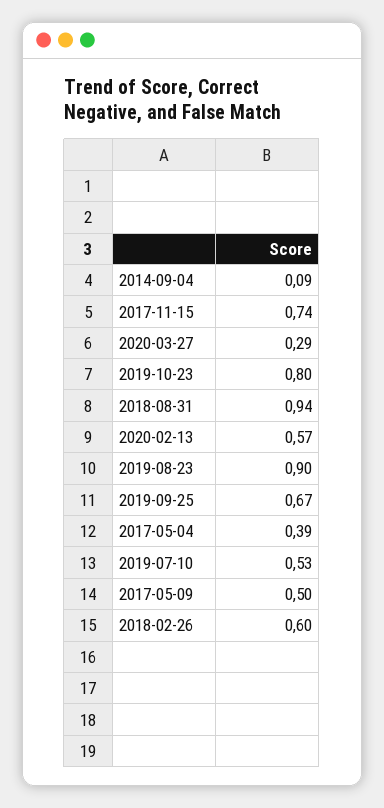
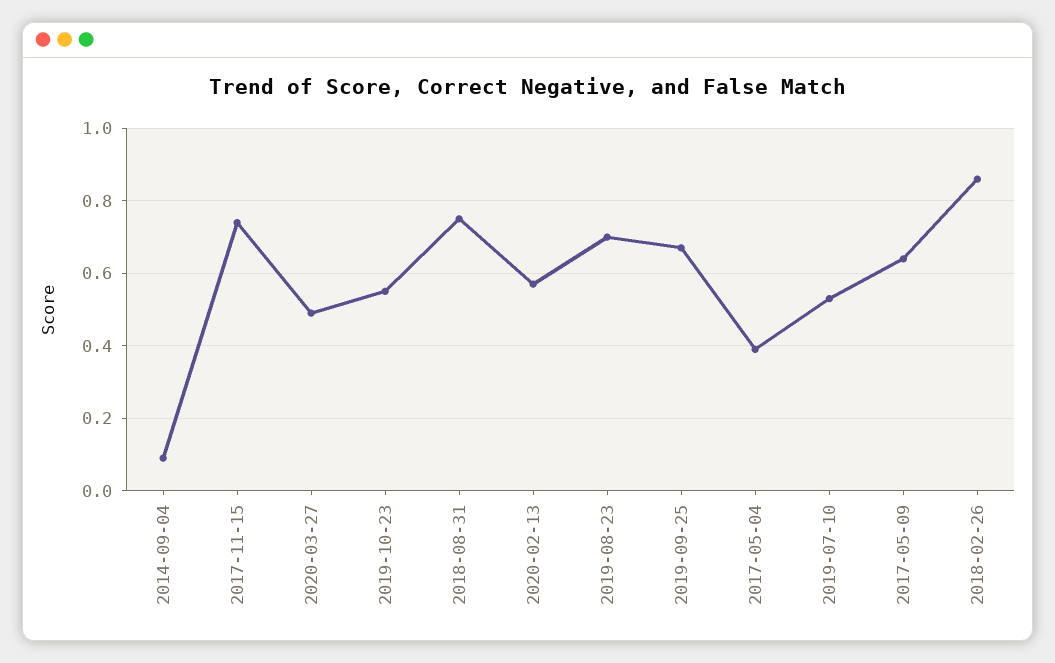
  {
    "2014-09-04": 0.09,
    "2017-11-15": 0.74,
-   "2020-03-27": 0.29,
+   "2020-03-27": 0.5,
-   "2019-10-23": 0.8,
+   "2019-10-23": 0.55,
-   "2018-08-31": 0.94,
+   "2018-08-31": 0.75,
    "2020-02-13": 0.57,
-   "2019-08-23": 0.9,
+   "2019-08-23": 0.7,
    "2019-09-25": 0.67,
    "2017-05-04": 0.39,
    "2019-07-10": 0.53,
-   "2017-05-09": 0.5,
+   "2017-05-09": 0.65,
-   "2018-02-26": 0.6
+   "2018-02-26": 0.85
  }

